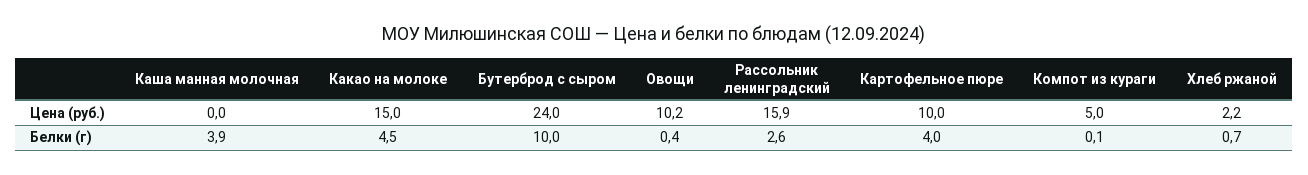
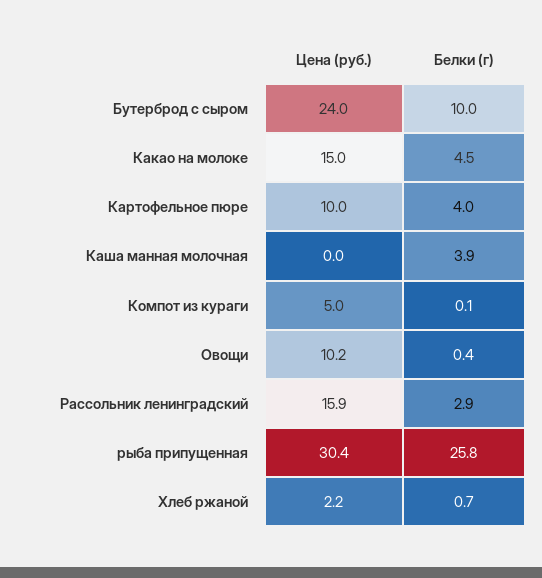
  {
    "Каша манная молочная": {
      "Цена (руб.)": 0,
      "Белки (г)": 3.9
    },
    "Какао на молоке": {
      "Цена (руб.)": 15,
      "Белки (г)": 4.5
    },
    "Бутерброд с сыром": {
      "Цена (руб.)": 24,
      "Белки (г)": 10
    },
    "Овощи": {
      "Цена (руб.)": 10.2,
      "Белки (г)": 0.4
    },
    "Рассольник ленинградский": {
      "Цена (руб.)": 15.9,
-     "Белки (г)": 2.6
+     "Белки (г)": 2.9
    },
    "Картофельное пюре": {
      "Цена (руб.)": 10,
      "Белки (г)": 4
    },
    "Компот из кураги": {
      "Цена (руб.)": 5,
      "Белки (г)": 0.1
    },
    "Хлеб ржаной": {
      "Цена (руб.)": 2.2,
      "Белки (г)": 0.7
-   }
+   },
+   "рыба припущенная": {
+     "Цена (руб.)": 30.4,
+     "Белки (г)": 25.8
+   }
  }

